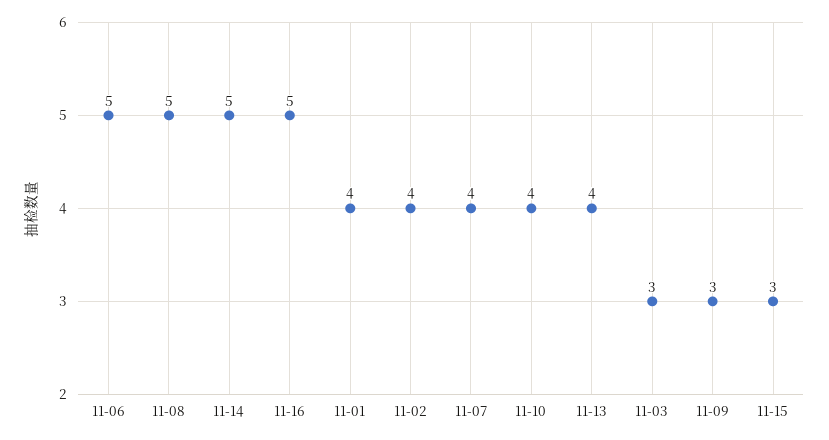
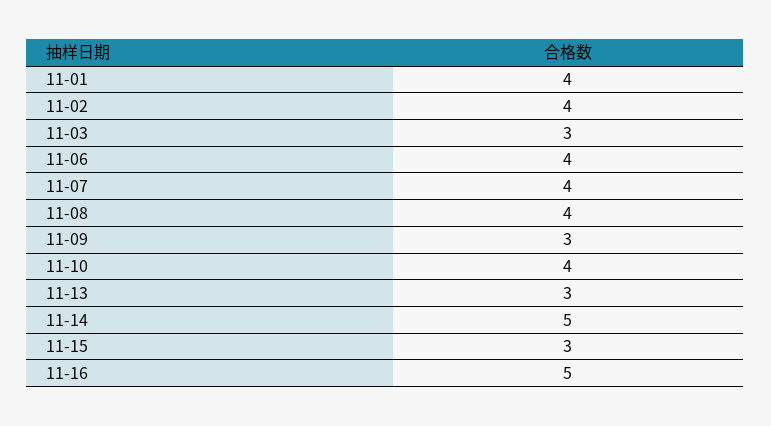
  {
-   "11-06": 5,
+   "11-06": 4,
-   "11-08": 5,
+   "11-08": 4,
    "11-14": 5,
    "11-16": 5,
    "11-01": 4,
    "11-02": 4,
    "11-07": 4,
    "11-10": 4,
-   "11-13": 4,
+   "11-13": 3,
    "11-03": 3,
    "11-09": 3,
    "11-15": 3
  }

